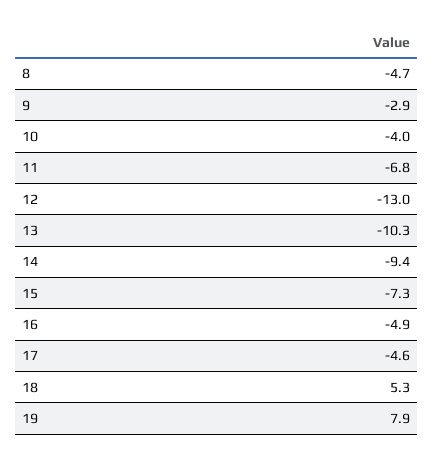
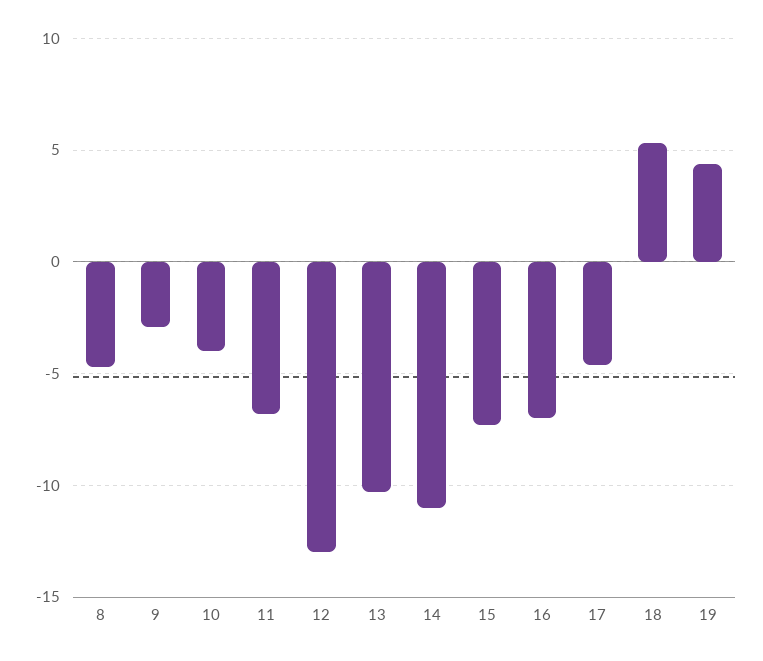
  {
    "8": -4.7,
    "9": -2.9,
    "10": -4,
    "11": -6.8,
    "12": -13,
    "13": -10.3,
-   "14": -9.4,
+   "14": -11,
    "15": -7.3,
-   "16": -4.9,
+   "16": -7,
    "17": -4.6,
    "18": 5.3,
-   "19": 7.9
+   "19": 4.5
  }

